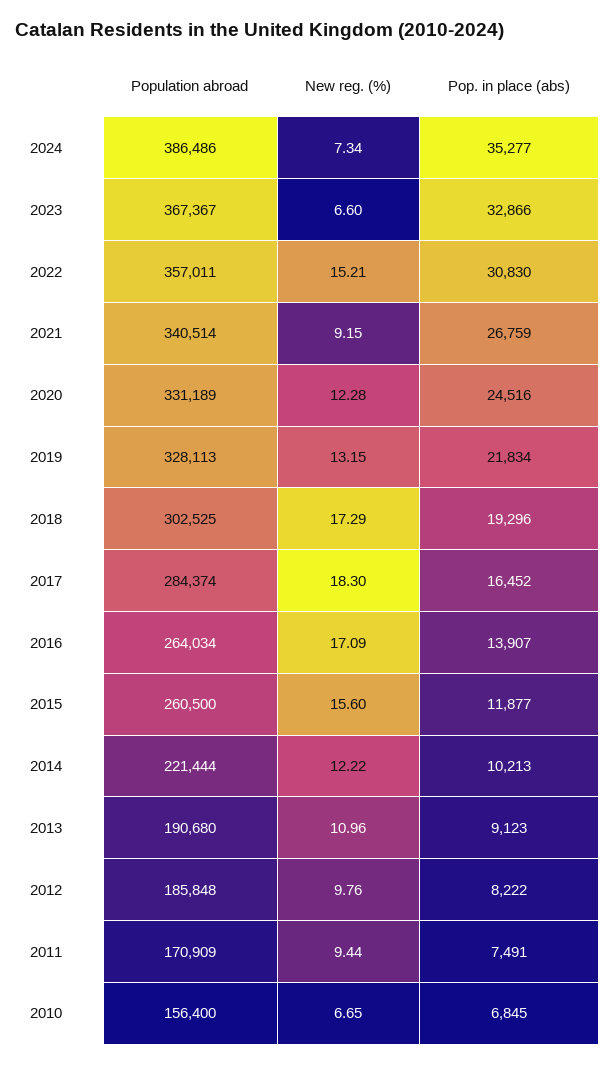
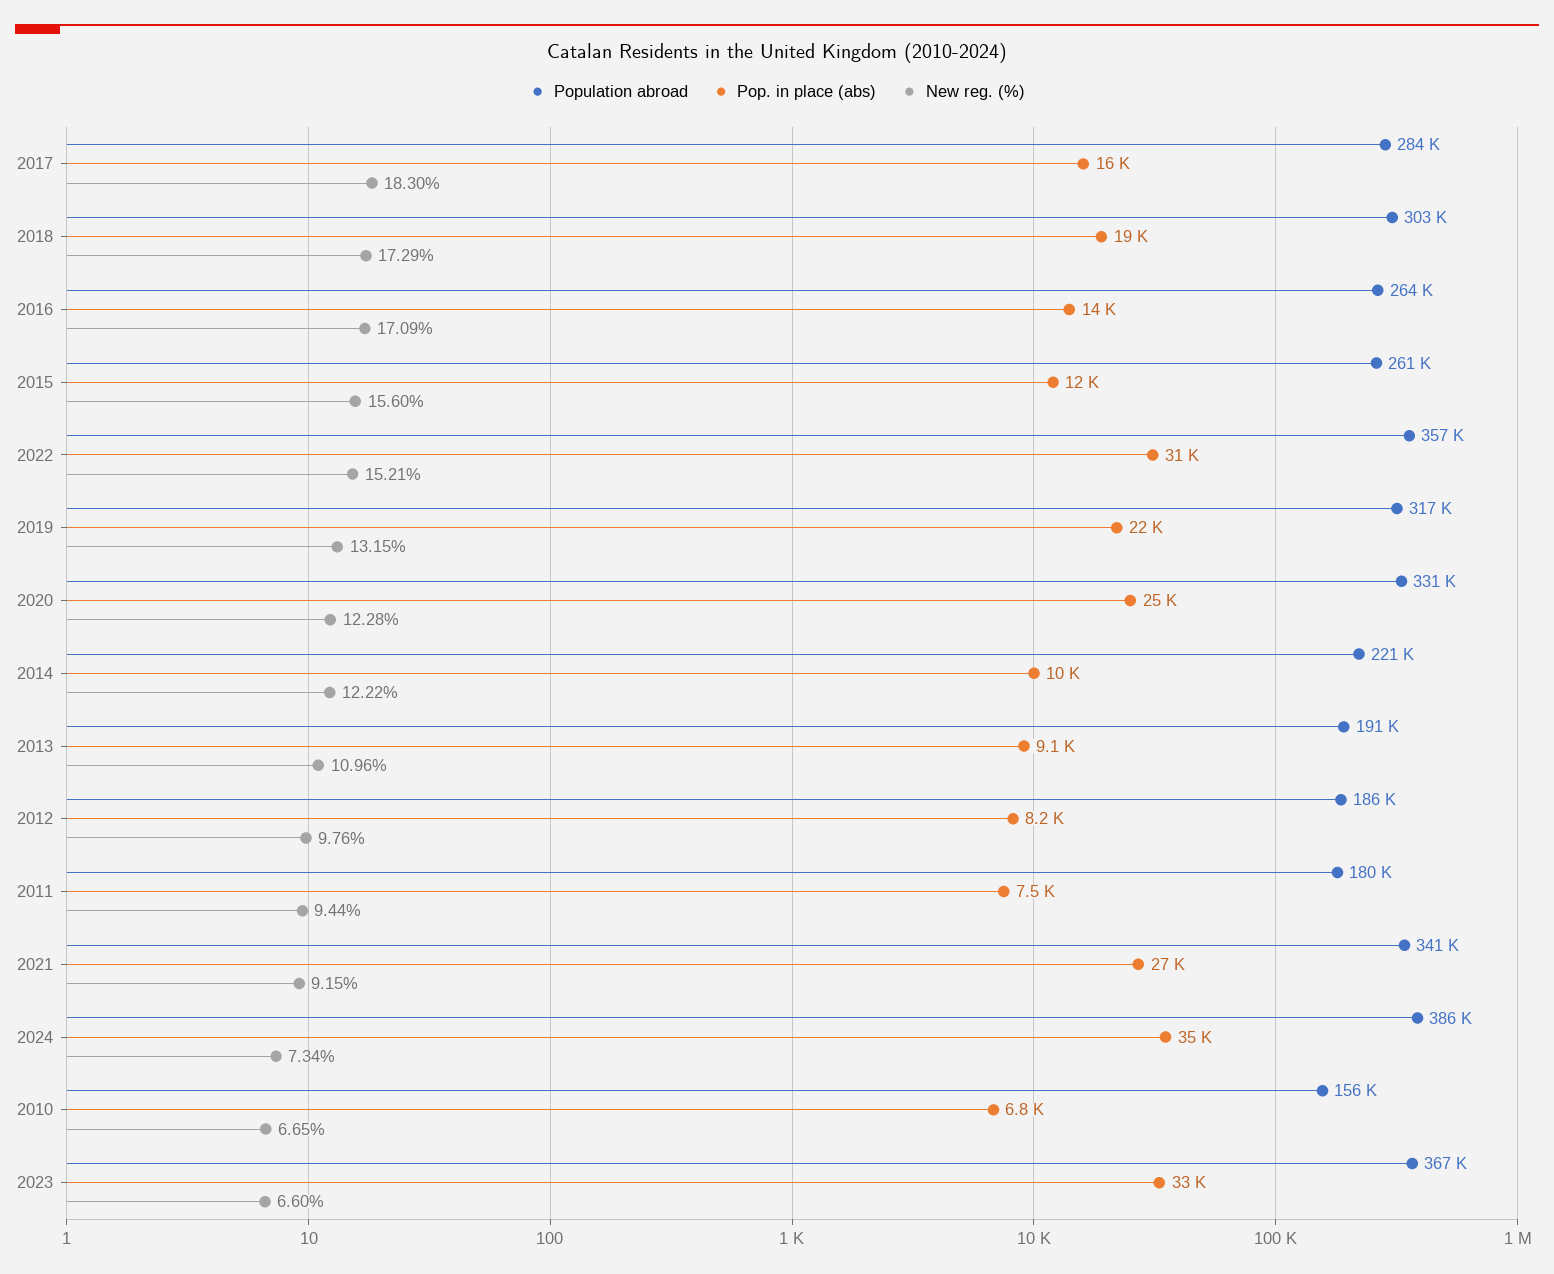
  {
    "Population abroad": {
      "2024": 386486,
      "2023": 367367,
      "2022": 357011,
      "2021": 340514,
      "2020": 331189,
-     "2019": 328113,
+     "2019": 317000,
      "2018": 302525,
      "2017": 284374,
      "2016": 264034,
      "2015": 260500,
      "2014": 221444,
      "2013": 190680,
      "2012": 185848,
-     "2011": 170909,
+     "2011": 180000,
      "2010": 156400
    },
    "New reg. (%)": {
      "2024": 7.34,
      "2023": 6.6,
      "2022": 15.21,
      "2021": 9.15,
      "2020": 12.28,
      "2019": 13.15,
      "2018": 17.29,
      "2017": 18.3,
      "2016": 17.09,
      "2015": 15.6,
      "2014": 12.22,
      "2013": 10.96,
      "2012": 9.76,
      "2011": 9.44,
      "2010": 6.65
    },
    "Pop. in place (abs)": {
      "2024": 35277,
      "2023": 32866,
      "2022": 30830,
      "2021": 26759,
      "2020": 24516,
      "2019": 21834,
      "2018": 19296,
      "2017": 16452,
      "2016": 13907,
      "2015": 11877,
      "2014": 10213,
      "2013": 9123,
      "2012": 8222,
      "2011": 7491,
      "2010": 6845
    }
  }

